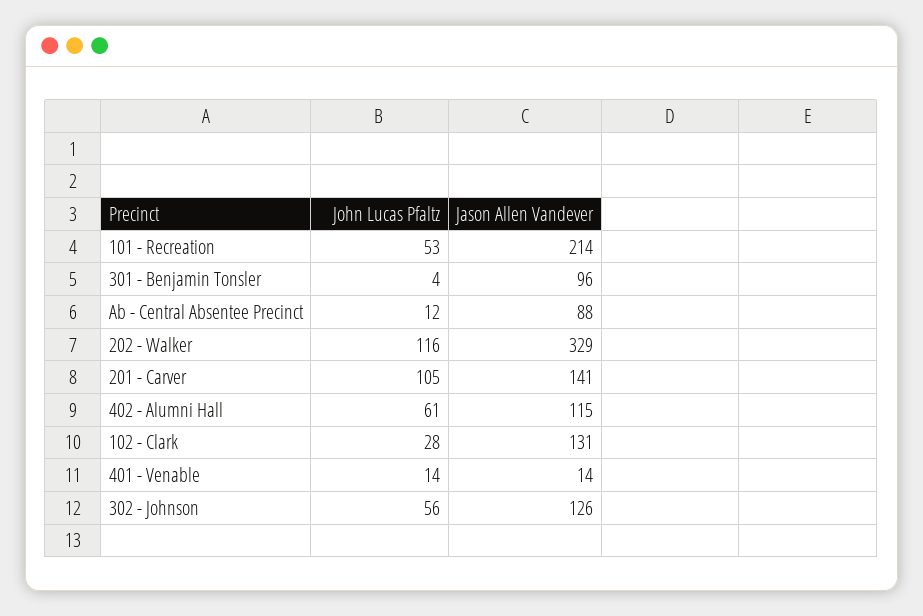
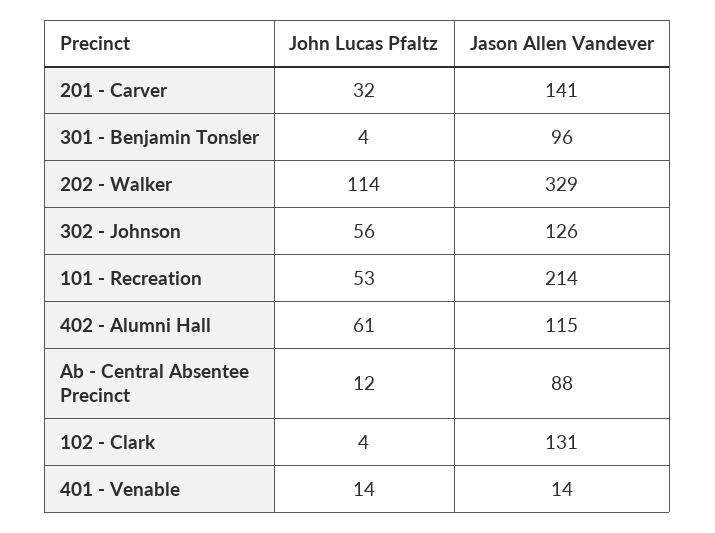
  {
    "John Lucas Pfaltz": {
      "101 - Recreation": 53,
      "301 - Benjamin Tonsler": 4,
      "Ab - Central Absentee Precinct": 12,
-     "202 - Walker": 116,
+     "202 - Walker": 114,
-     "201 - Carver": 105,
+     "201 - Carver": 32,
      "402 - Alumni Hall": 61,
-     "102 - Clark": 28,
+     "102 - Clark": 4,
      "401 - Venable": 14,
      "302 - Johnson": 56
    },
    "Jason Allen Vandever": {
      "101 - Recreation": 214,
      "301 - Benjamin Tonsler": 96,
      "Ab - Central Absentee Precinct": 88,
      "202 - Walker": 329,
      "201 - Carver": 141,
      "402 - Alumni Hall": 115,
      "102 - Clark": 131,
      "401 - Venable": 14,
      "302 - Johnson": 126
    }
  }

